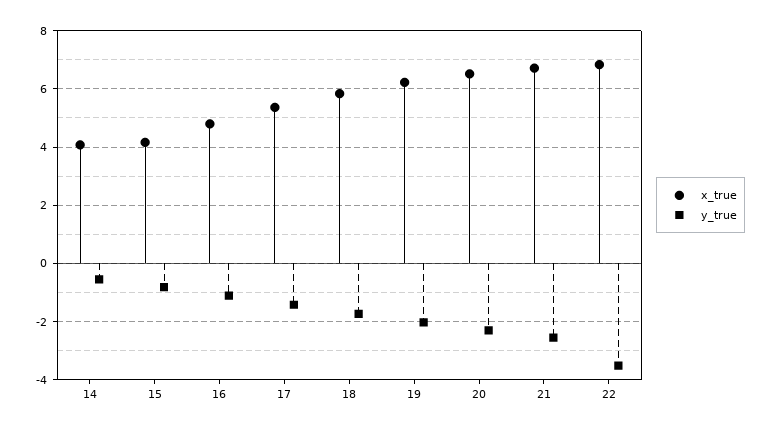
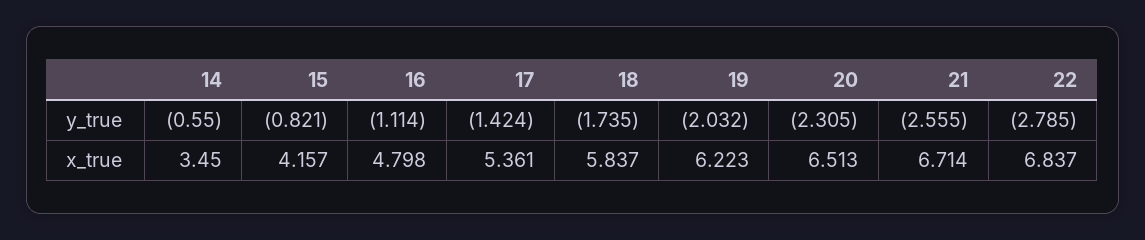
  {
    "x_true": {
-     "14": 4,
+     "14": 3.45,
      "15": 4.157,
      "16": 4.798,
      "17": 5.361,
      "18": 5.837,
      "19": 6.223,
      "20": 6.513,
      "21": 6.714,
      "22": 6.837
    },
    "y_true": {
      "14": -0.55,
      "15": -0.821,
      "16": -1.114,
      "17": -1.424,
      "18": -1.735,
      "19": -2.032,
      "20": -2.305,
      "21": -2.555,
-     "22": -3.5
+     "22": -2.785
    }
  }

